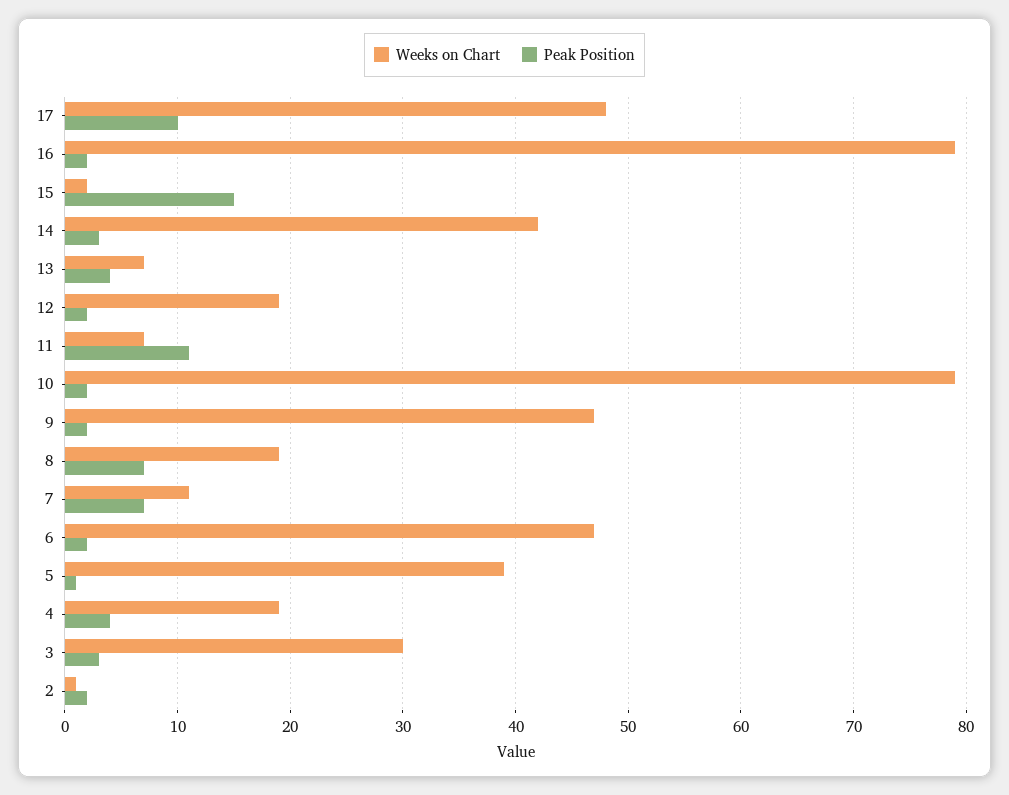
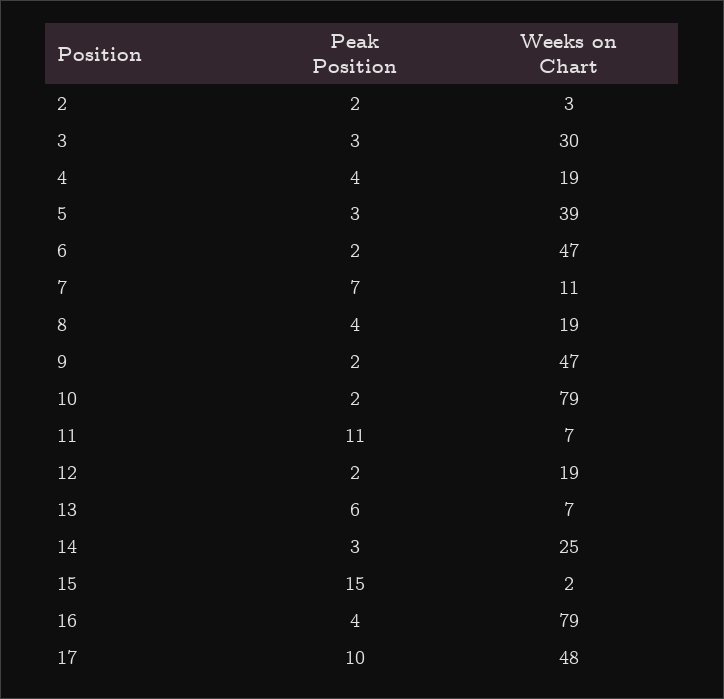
  {
    "Weeks on Chart": {
      "17": 48,
      "16": 79,
      "15": 2,
-     "14": 42,
+     "14": 25,
      "13": 7,
      "12": 19,
      "11": 7,
      "10": 79,
      "9": 47,
      "8": 19,
      "7": 11,
      "6": 47,
      "5": 39,
      "4": 19,
      "3": 30,
-     "2": 1
+     "2": 3
    },
    "Peak Position": {
      "17": 10,
-     "16": 2,
+     "16": 4,
      "15": 15,
      "14": 3,
-     "13": 4,
+     "13": 6,
      "12": 2,
      "11": 11,
      "10": 2,
      "9": 2,
-     "8": 7,
+     "8": 4,
      "7": 7,
      "6": 2,
-     "5": 1,
+     "5": 3,
      "4": 4,
      "3": 3,
      "2": 2
    }
  }

